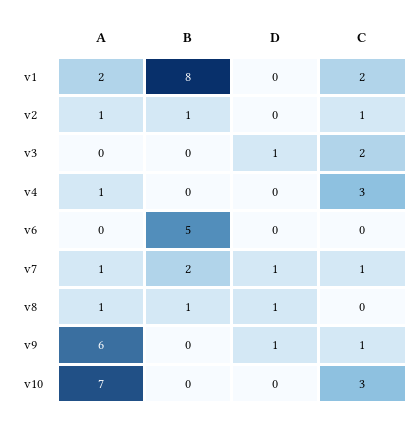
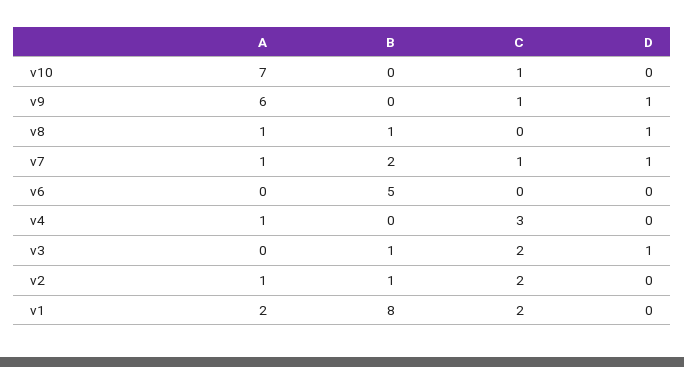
  {
    "A": {
      "v1": 2,
      "v2": 1,
      "v3": 0,
      "v4": 1,
      "v6": 0,
      "v7": 1,
      "v8": 1,
      "v9": 6,
      "v10": 7
    },
    "B": {
      "v1": 8,
      "v2": 1,
-     "v3": 0,
+     "v3": 1,
      "v4": 0,
      "v6": 5,
      "v7": 2,
      "v8": 1,
      "v9": 0,
      "v10": 0
    },
    "D": {
      "v1": 0,
      "v2": 0,
      "v3": 1,
      "v4": 0,
      "v6": 0,
      "v7": 1,
      "v8": 1,
      "v9": 1,
      "v10": 0
    },
    "C": {
      "v1": 2,
-     "v2": 1,
+     "v2": 2,
      "v3": 2,
      "v4": 3,
      "v6": 0,
      "v7": 1,
      "v8": 0,
      "v9": 1,
-     "v10": 3
+     "v10": 1
    }
  }

